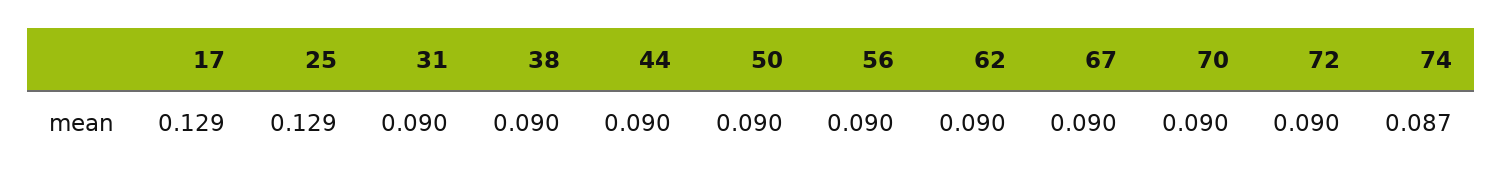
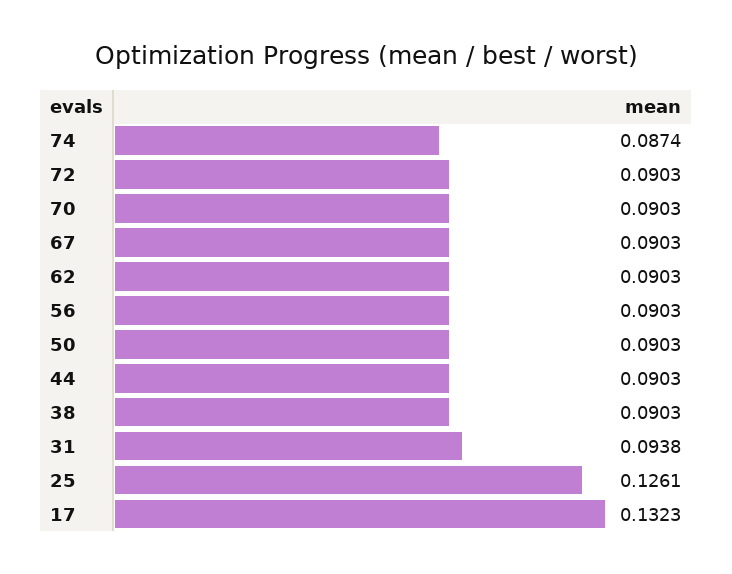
  {
-   "17": 0.129,
+   "17": 0.1323,
-   "25": 0.129,
+   "25": 0.1261,
-   "31": 0.09,
+   "31": 0.0938,
    "38": 0.0903,
    "44": 0.0903,
    "50": 0.0903,
    "56": 0.0903,
    "62": 0.0903,
    "67": 0.0903,
    "70": 0.0903,
    "72": 0.0903,
    "74": 0.0874
  }

